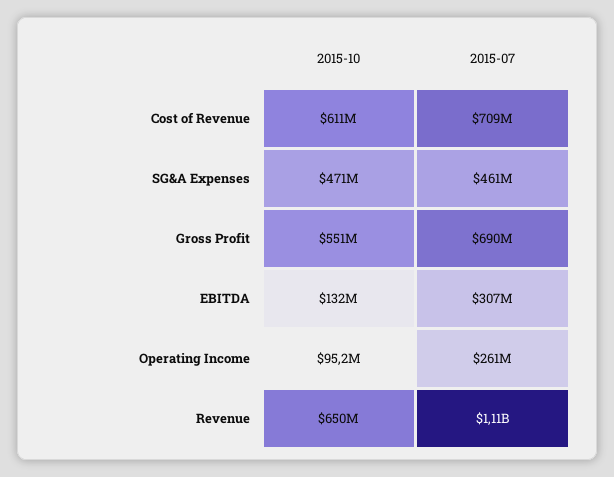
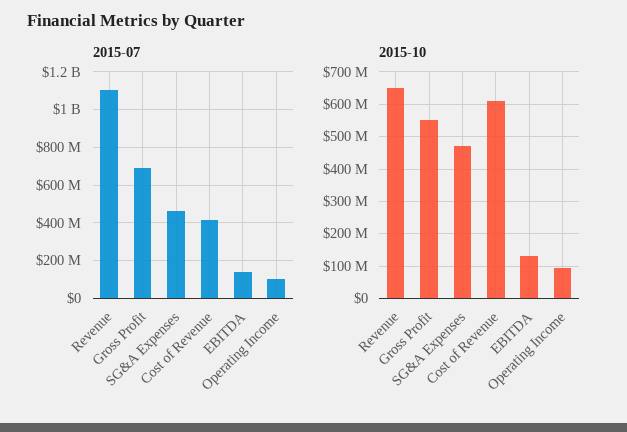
  {
    "2015-10": {
      "Cost of Revenue": 611000000,
      "SG&A Expenses": 471000000,
      "Gross Profit": 551000000,
      "EBITDA": 132000000,
      "Operating Income": 95200000,
      "Revenue": 650000000
    },
    "2015-07": {
-     "Cost of Revenue": 709000000,
+     "Cost of Revenue": 400000000,
      "SG&A Expenses": 461000000,
      "Gross Profit": 690000000,
-     "EBITDA": 307000000,
+     "EBITDA": 150000000,
-     "Operating Income": 261000000,
+     "Operating Income": 100000000,
      "Revenue": 1110000000
    }
  }

